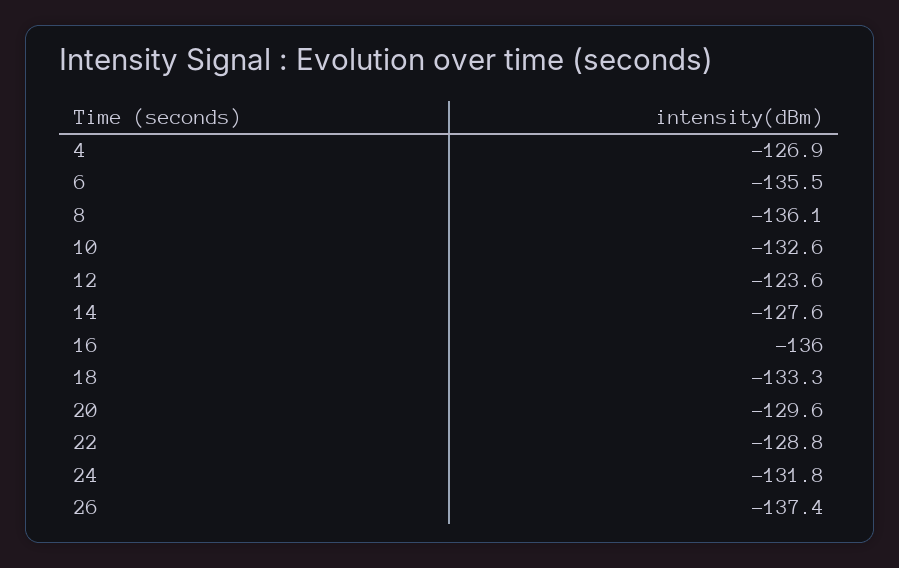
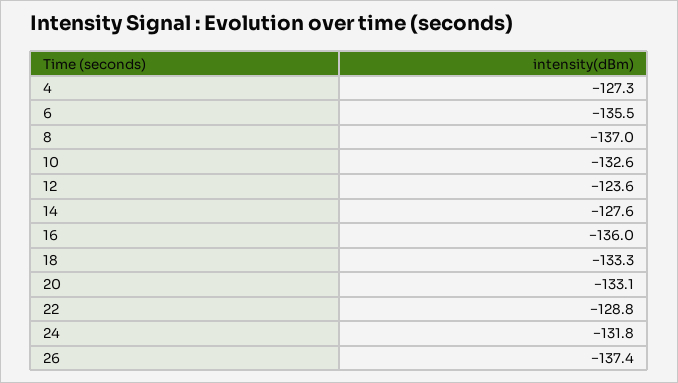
  {
-   "4": -126.9,
+   "4": -127.3,
    "6": -135.5,
-   "8": -136.1,
+   "8": -137,
    "10": -132.6,
    "12": -123.6,
    "14": -127.6,
    "16": -136,
    "18": -133.3,
-   "20": -129.6,
+   "20": -133.1,
    "22": -128.8,
    "24": -131.8,
    "26": -137.4
  }

